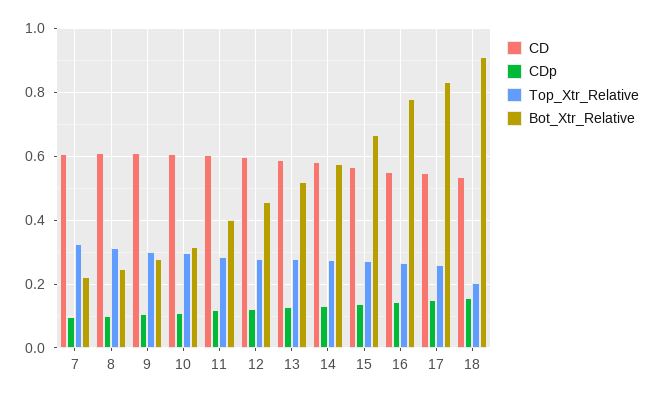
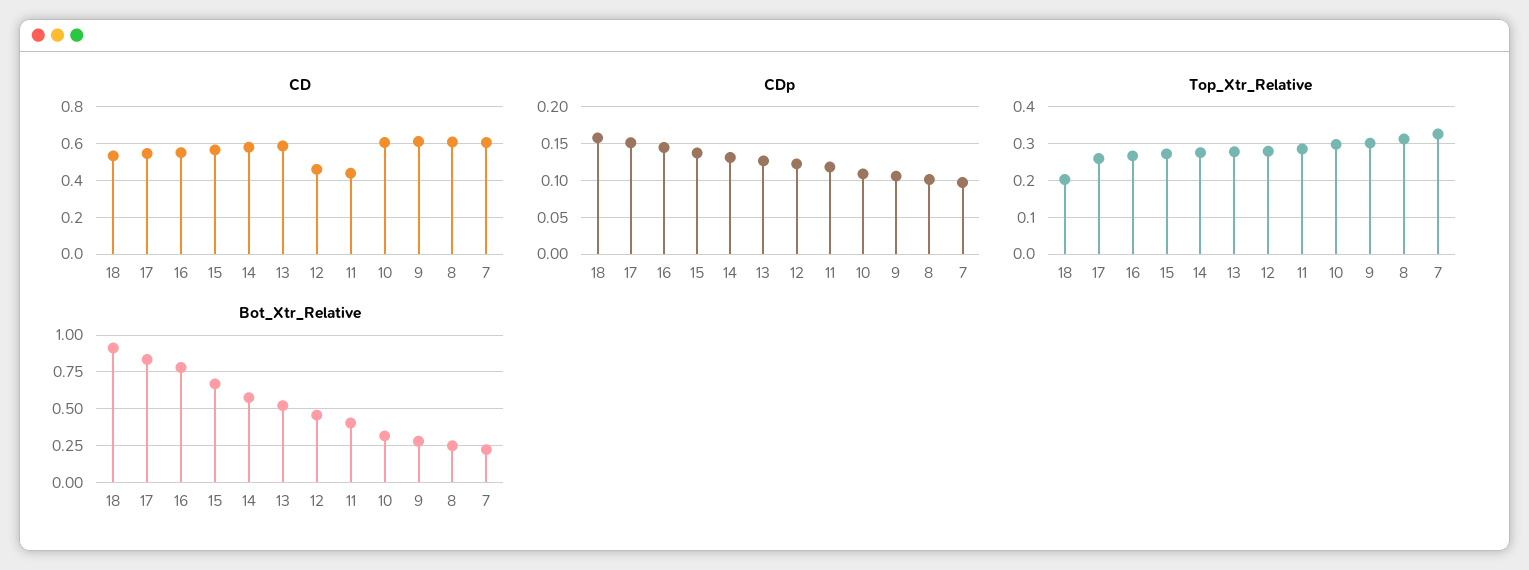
  {
    "CD": {
      "7": 0.6,
      "8": 0.62,
      "9": 0.62,
      "10": 0.6,
-     "11": 0.6,
+     "11": 0.45,
-     "12": 0.6,
+     "12": 0.45,
      "13": 0.58,
      "14": 0.58,
      "15": 0.56,
      "16": 0.56,
      "17": 0.54,
      "18": 0.54
    },
    "CDp": {
      "7": 0.1,
      "8": 0.1,
      "9": 0.11,
      "10": 0.11,
      "11": 0.12,
      "12": 0.12,
      "13": 0.13,
      "14": 0.13,
      "15": 0.14,
      "16": 0.15,
      "17": 0.15,
      "18": 0.16
    },
    "Top_Xtr_Relative": {
      "7": 0.32,
      "8": 0.32,
      "9": 0.3,
      "10": 0.3,
      "11": 0.28,
      "12": 0.28,
      "13": 0.28,
      "14": 0.28,
      "15": 0.28,
      "16": 0.26,
      "17": 0.26,
      "18": 0.2
    },
    "Bot_Xtr_Relative": {
      "7": 0.22,
      "8": 0.24,
      "9": 0.28,
      "10": 0.32,
      "11": 0.4,
      "12": 0.46,
      "13": 0.52,
      "14": 0.58,
      "15": 0.66,
      "16": 0.78,
      "17": 0.84,
      "18": 0.92
    }
  }

